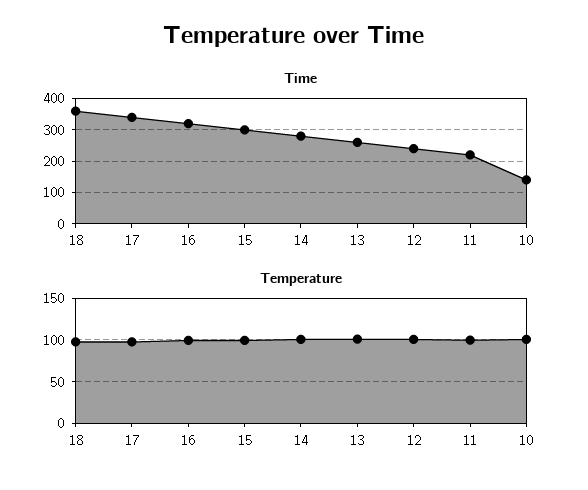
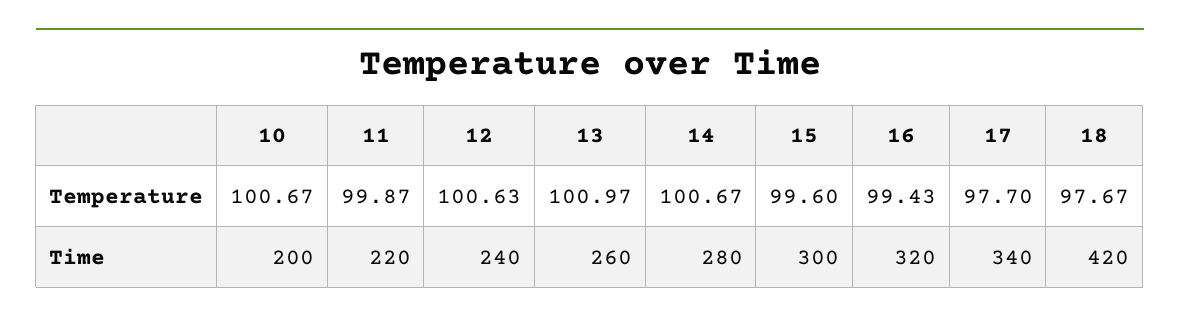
  {
    "Time": {
-     "18": 360,
+     "18": 420,
      "17": 340,
      "16": 320,
      "15": 300,
      "14": 280,
      "13": 260,
      "12": 240,
      "11": 220,
-     "10": 140
+     "10": 200
    },
    "Temperature": {
      "18": 97.67,
      "17": 97.7,
      "16": 99.43,
      "15": 99.6,
      "14": 100.67,
      "13": 100.97,
      "12": 100.63,
      "11": 99.87,
      "10": 100.67
    }
  }

